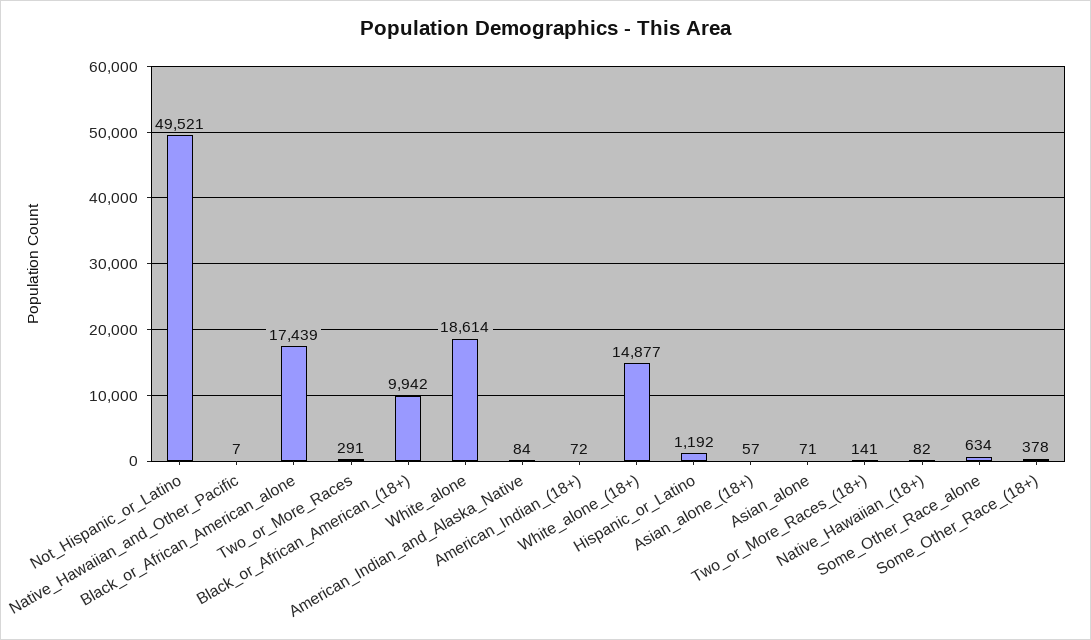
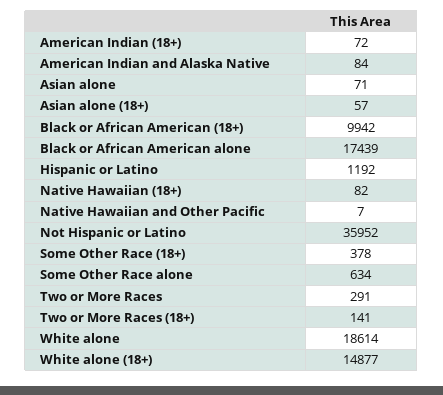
  {
-   "Not_Hispanic_or_Latino": 49521,
+   "Not_Hispanic_or_Latino": 35952,
    "Native_Hawaiian_and_Other_Pacific": 7,
    "Black_or_African_American_alone": 17439,
    "Two_or_More_Races": 291,
    "Black_or_African_American_(18+)": 9942,
    "White_alone": 18614,
    "American_Indian_and_Alaska_Native": 84,
    "American_Indian_(18+)": 72,
    "White_alone_(18+)": 14877,
    "Hispanic_or_Latino": 1192,
    "Asian_alone_(18+)": 57,
    "Asian_alone": 71,
    "Two_or_More_Races_(18+)": 141,
    "Native_Hawaiian_(18+)": 82,
    "Some_Other_Race_alone": 634,
    "Some_Other_Race_(18+)": 378
  }

